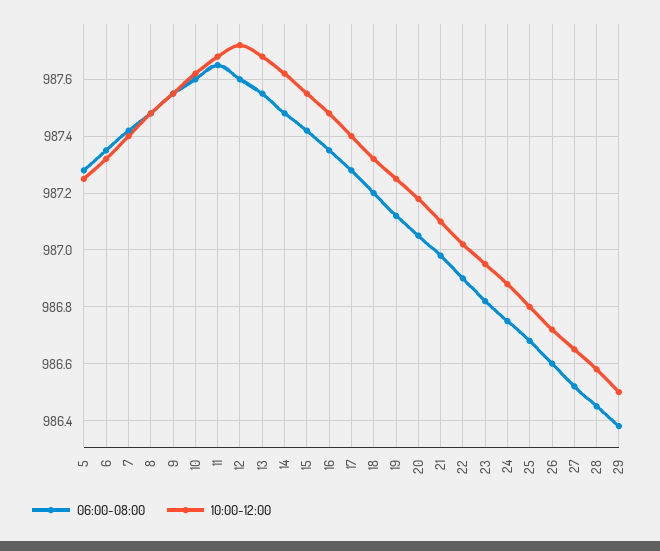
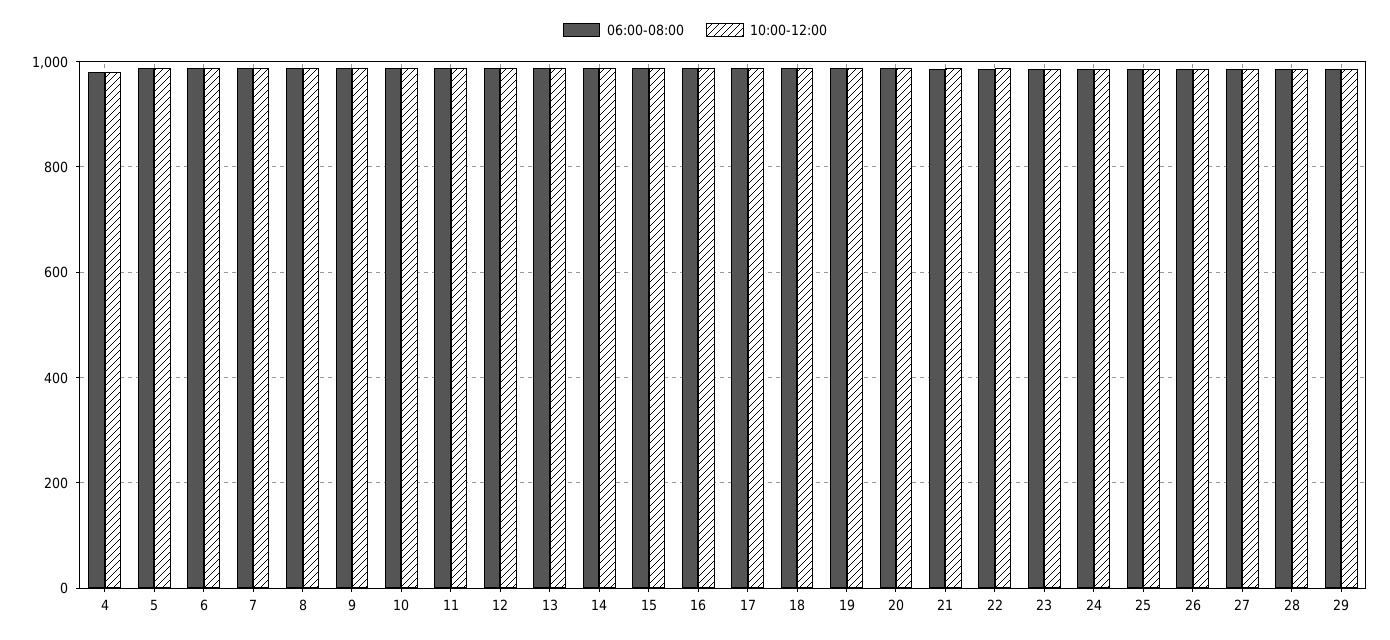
  {
    "06:00-08:00": {
      "5": 987.3,
      "6": 987.35,
      "7": 987.4,
      "8": 987.5,
      "9": 987.55,
      "10": 987.6,
      "11": 987.65,
      "12": 987.6,
      "13": 987.55,
      "14": 987.5,
      "15": 987.4,
      "16": 987.35,
      "17": 987.3,
      "18": 987.2,
      "19": 987.1,
      "20": 987.05,
      "21": 987,
      "22": 986.9,
      "23": 986.8,
      "24": 986.75,
      "25": 986.7,
      "26": 986.6,
      "27": 986.5,
      "28": 986.45,
-     "29": 986.4
+     "29": 986.4,
+     "4": 980
    },
    "10:00-12:00": {
      "5": 987.25,
      "6": 987.3,
      "7": 987.4,
      "8": 987.5,
      "9": 987.55,
      "10": 987.6,
      "11": 987.7,
      "12": 987.7,
      "13": 987.7,
      "14": 987.6,
      "15": 987.55,
      "16": 987.5,
      "17": 987.4,
      "18": 987.3,
      "19": 987.25,
      "20": 987.2,
      "21": 987.1,
      "22": 987,
      "23": 986.95,
      "24": 986.9,
      "25": 986.8,
      "26": 986.7,
      "27": 986.65,
      "28": 986.6,
-     "29": 986.5
+     "29": 986.5,
+     "4": 980
    }
  }

